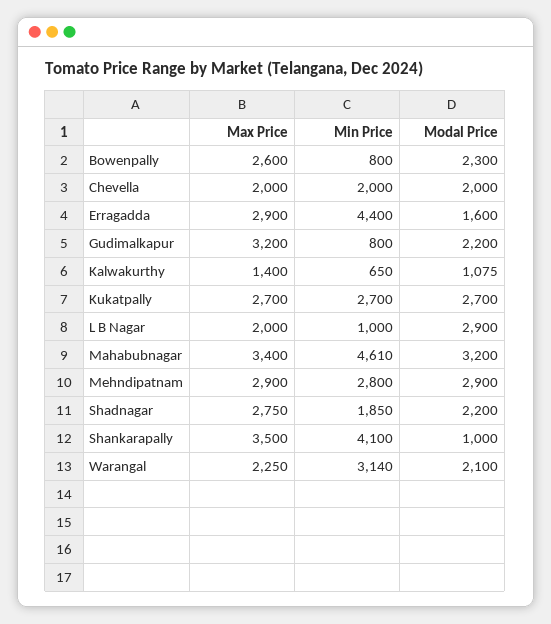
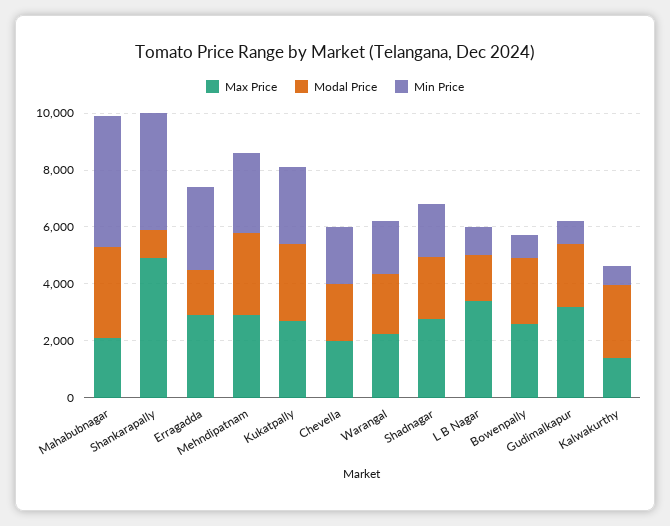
  {
    "Max Price": {
      "Bowenpally": 2600,
      "Chevella": 2000,
      "Erragadda": 2900,
      "Gudimalkapur": 3200,
      "Kalwakurthy": 1400,
      "Kukatpally": 2700,
-     "L B Nagar": 2000,
+     "L B Nagar": 3500,
-     "Mahabubnagar": 3400,
+     "Mahabubnagar": 2000,
      "Mehndipatnam": 2900,
      "Shadnagar": 2750,
-     "Shankarapally": 3500,
+     "Shankarapally": 5000,
      "Warangal": 2250
    },
    "Min Price": {
      "Bowenpally": 800,
      "Chevella": 2000,
-     "Erragadda": 4400,
+     "Erragadda": 3000,
      "Gudimalkapur": 800,
      "Kalwakurthy": 650,
      "Kukatpally": 2700,
      "L B Nagar": 1000,
      "Mahabubnagar": 4610,
      "Mehndipatnam": 2800,
      "Shadnagar": 1850,
      "Shankarapally": 4100,
-     "Warangal": 3140
+     "Warangal": 2000
    },
    "Modal Price": {
      "Bowenpally": 2300,
      "Chevella": 2000,
      "Erragadda": 1600,
      "Gudimalkapur": 2200,
-     "Kalwakurthy": 1075,
+     "Kalwakurthy": 2500,
      "Kukatpally": 2700,
-     "L B Nagar": 2900,
+     "L B Nagar": 1500,
      "Mahabubnagar": 3200,
      "Mehndipatnam": 2900,
      "Shadnagar": 2200,
      "Shankarapally": 1000,
      "Warangal": 2100
    }
  }

